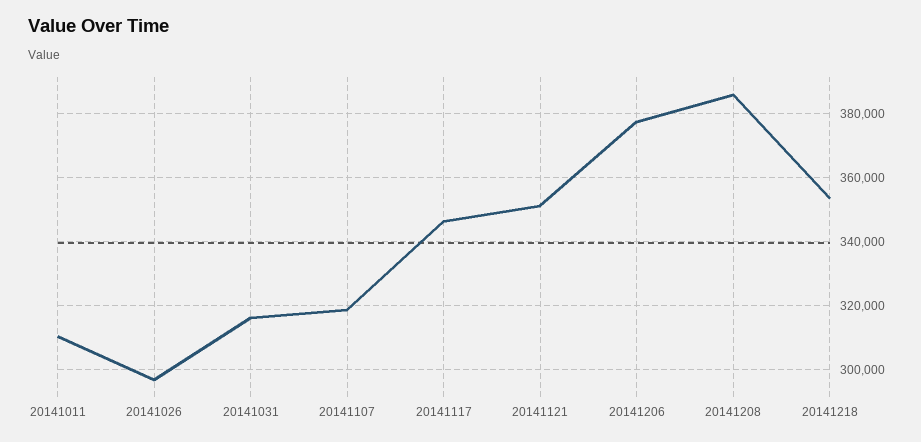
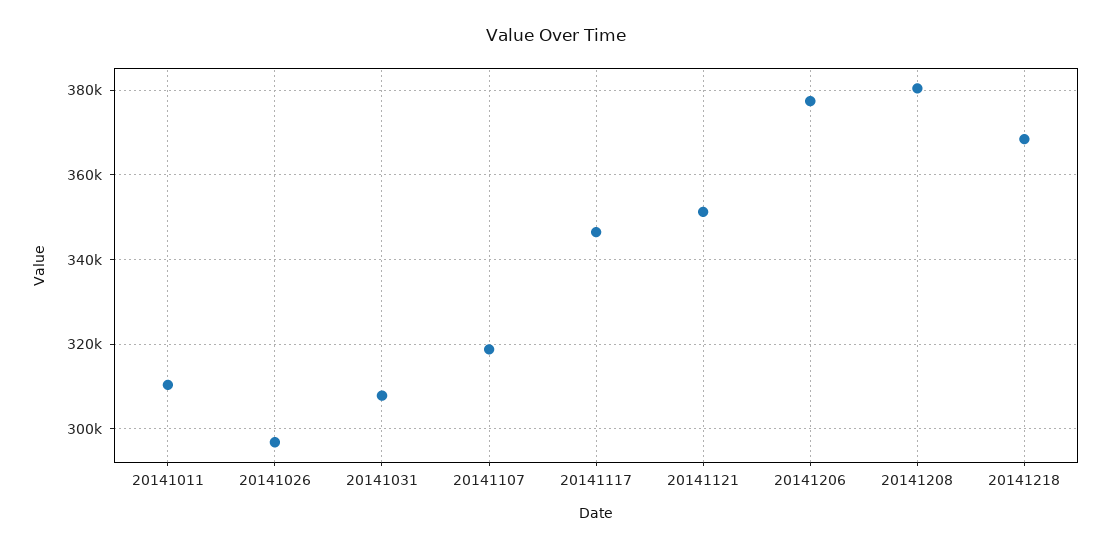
  {
    "20141011": 310000,
    "20141026": 296000,
-   "20141031": 316000,
+   "20141031": 308000,
    "20141107": 318000,
    "20141117": 346000,
    "20141121": 352000,
    "20141206": 378000,
-   "20141208": 386000,
+   "20141208": 380000,
-   "20141218": 354000
+   "20141218": 368000
  }

